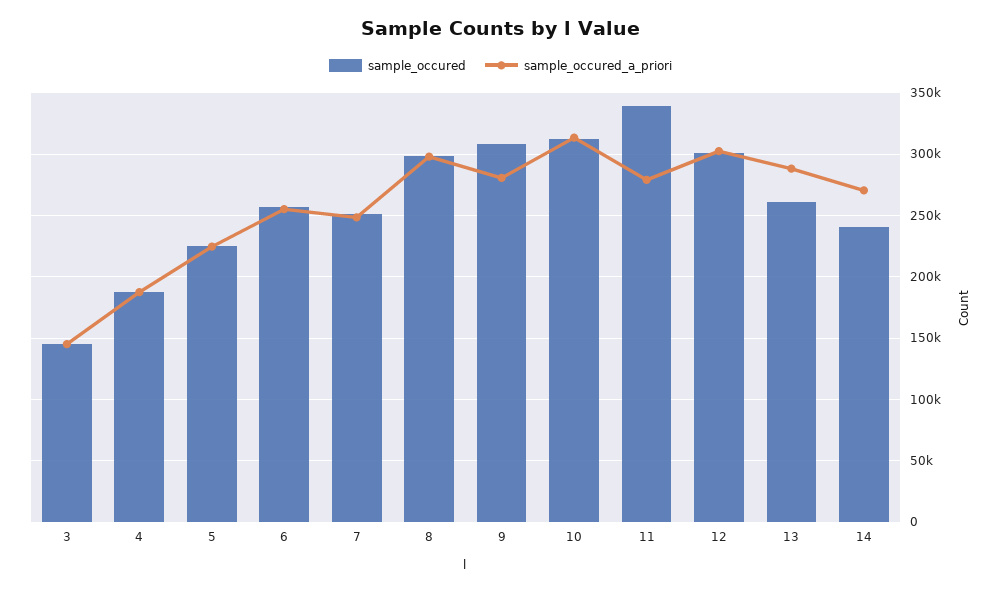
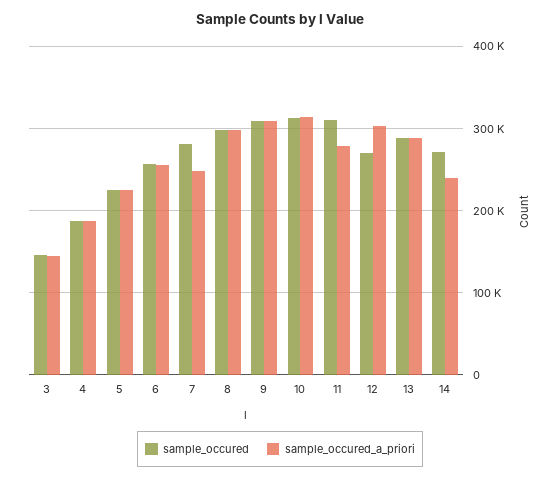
  {
    "sample_occured": {
      "3": 145000,
      "4": 185000,
      "5": 225000,
      "6": 255000,
-     "7": 250000,
+     "7": 280000,
      "8": 300000,
      "9": 310000,
      "10": 310000,
-     "11": 340000,
+     "11": 310000,
-     "12": 300000,
+     "12": 270000,
-     "13": 260000,
+     "13": 290000,
-     "14": 240000
+     "14": 270000
    },
    "sample_occured_a_priori": {
      "3": 145000,
      "4": 190000,
      "5": 225000,
      "6": 255000,
      "7": 250000,
      "8": 300000,
-     "9": 280000,
+     "9": 310000,
      "10": 315000,
      "11": 280000,
      "12": 300000,
      "13": 290000,
-     "14": 270000
+     "14": 240000
    }
  }

